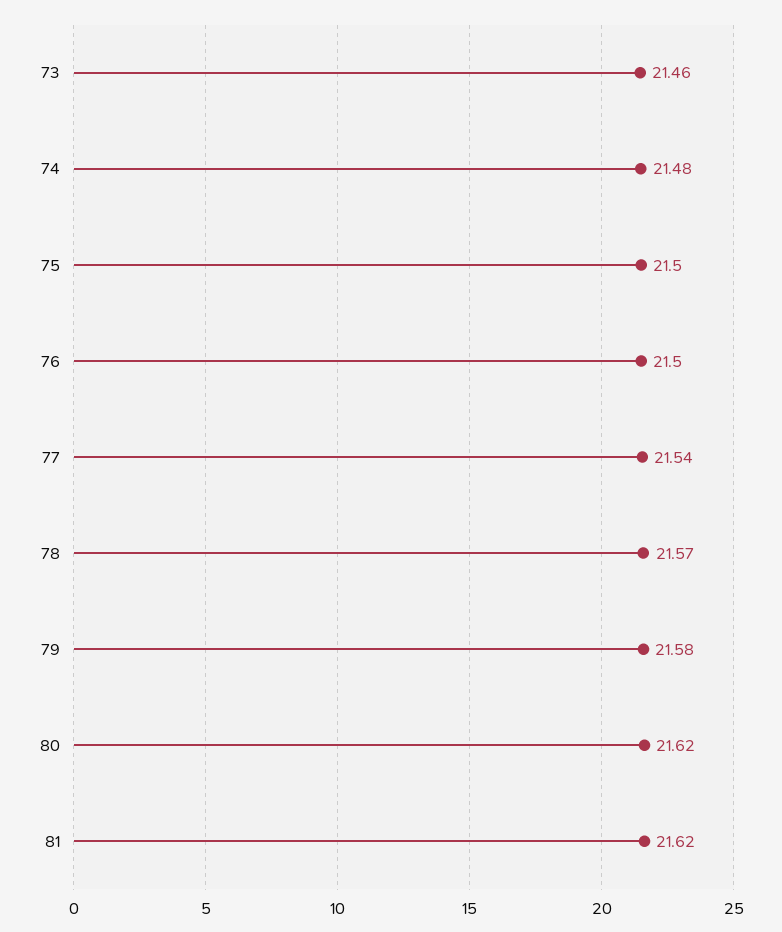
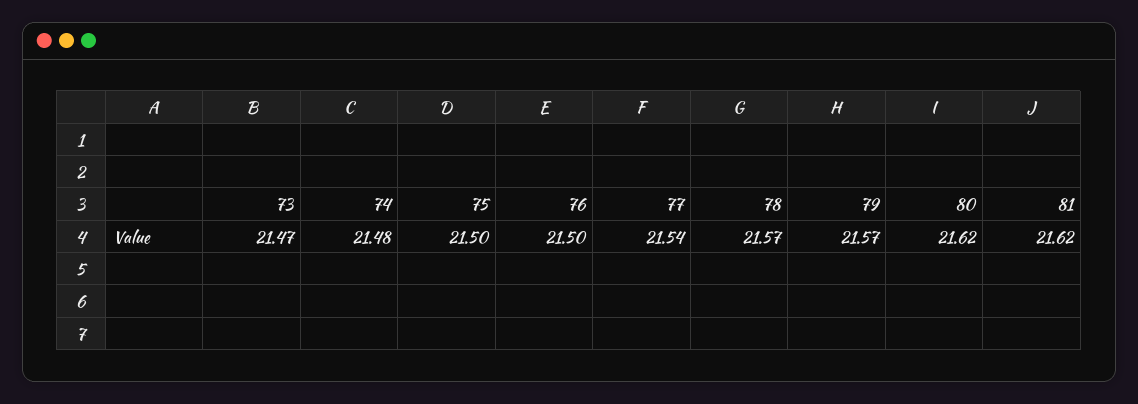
  {
-   "73": 21.46,
+   "73": 21.47,
    "74": 21.48,
    "75": 21.5,
    "76": 21.5,
    "77": 21.54,
    "78": 21.57,
-   "79": 21.58,
+   "79": 21.57,
    "80": 21.62,
    "81": 21.62
  }

